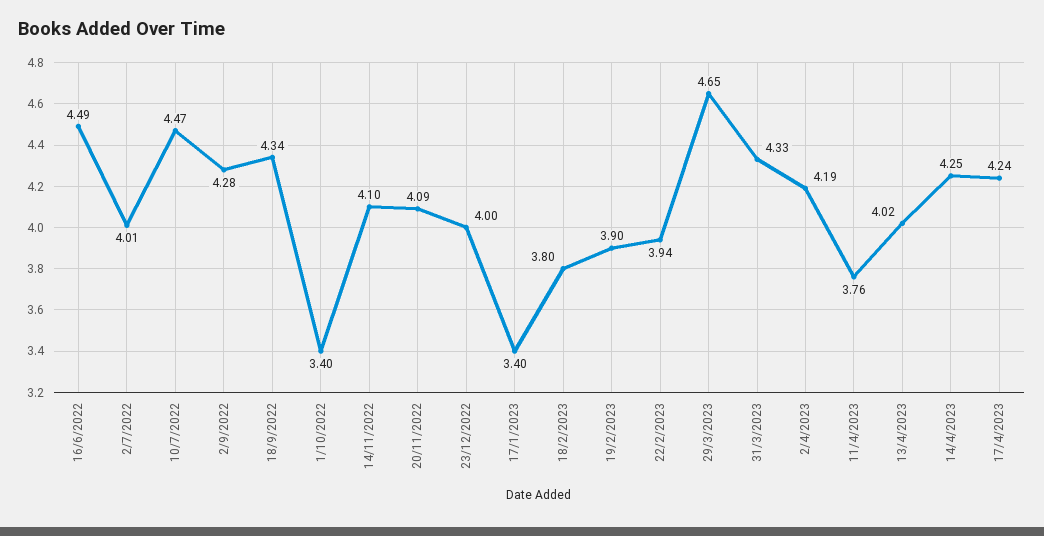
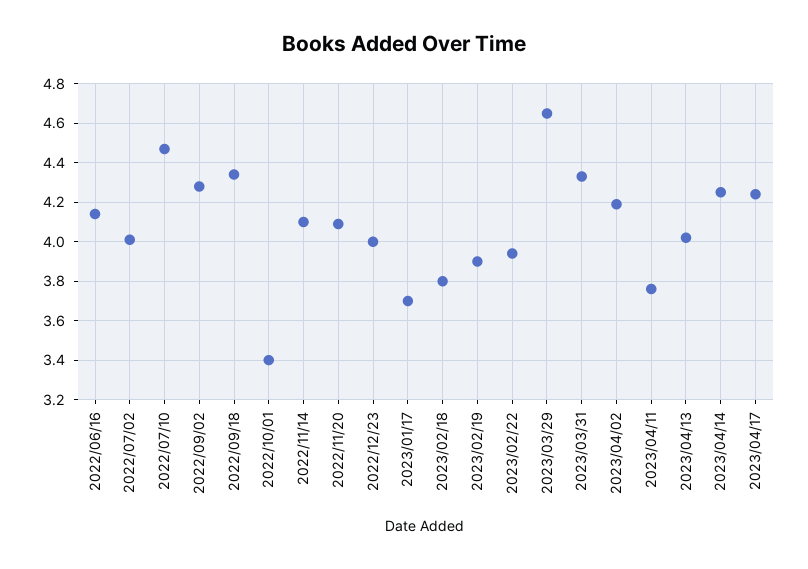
  {
-   "16/6/2022": 4.49,
+   "16/6/2022": 4.15,
    "2/7/2022": 4.01,
    "10/7/2022": 4.47,
    "2/9/2022": 4.28,
    "18/9/2022": 4.34,
    "1/10/2022": 3.4,
    "14/11/2022": 4.1,
    "20/11/2022": 4.09,
    "23/12/2022": 4,
-   "17/1/2023": 3.4,
+   "17/1/2023": 3.7,
    "18/2/2023": 3.8,
    "19/2/2023": 3.9,
    "22/2/2023": 3.94,
    "29/3/2023": 4.65,
    "31/3/2023": 4.33,
    "2/4/2023": 4.19,
    "11/4/2023": 3.76,
    "13/4/2023": 4.02,
    "14/4/2023": 4.25,
    "17/4/2023": 4.24
  }

